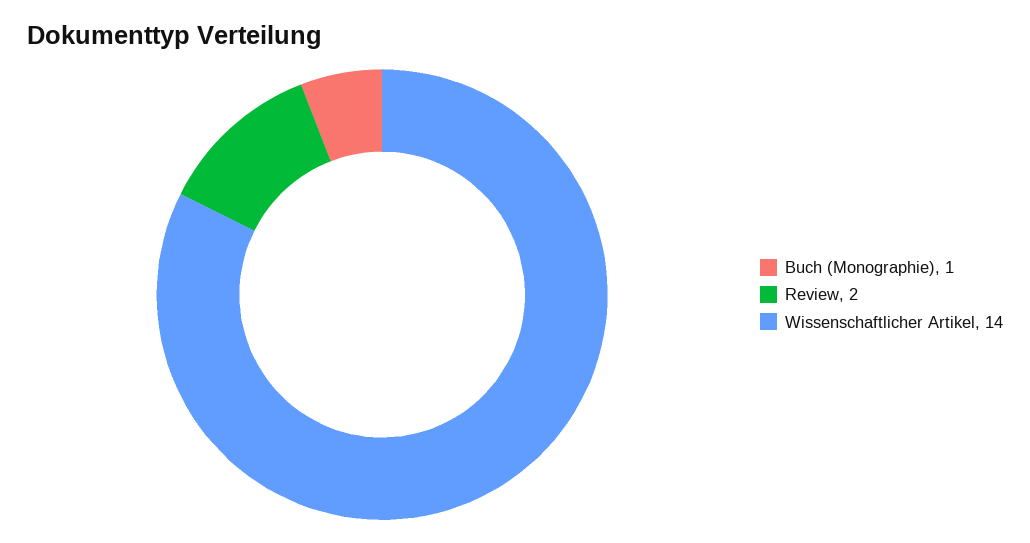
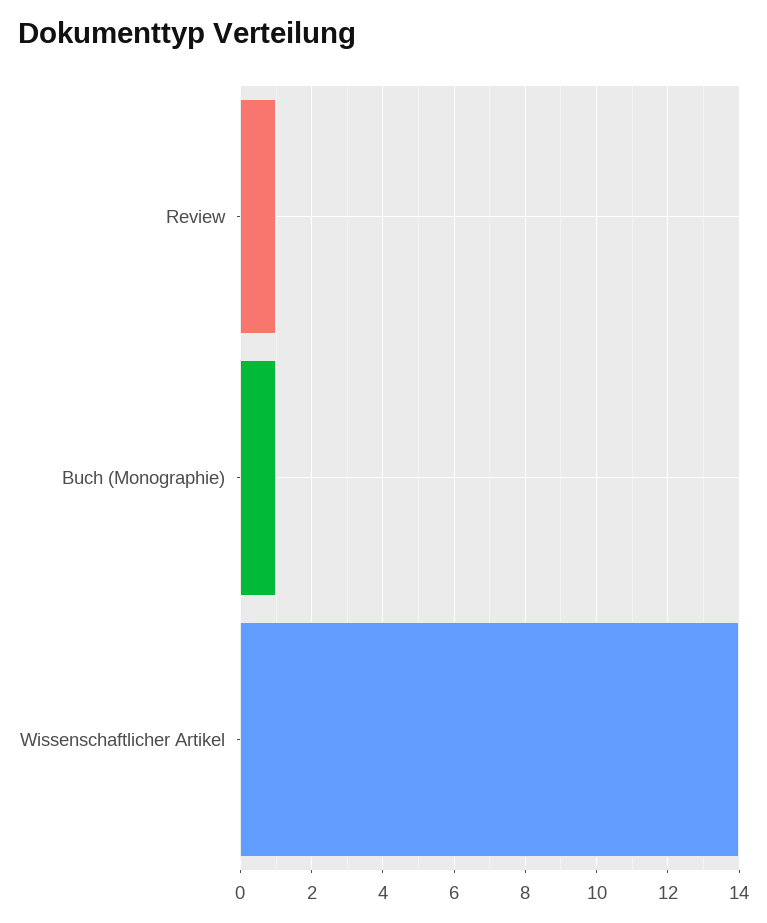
  {
    "Buch (Monographie)": 1,
-   "Review": 2,
+   "Review": 1,
    "Wissenschaftlicher Artikel": 14
  }

